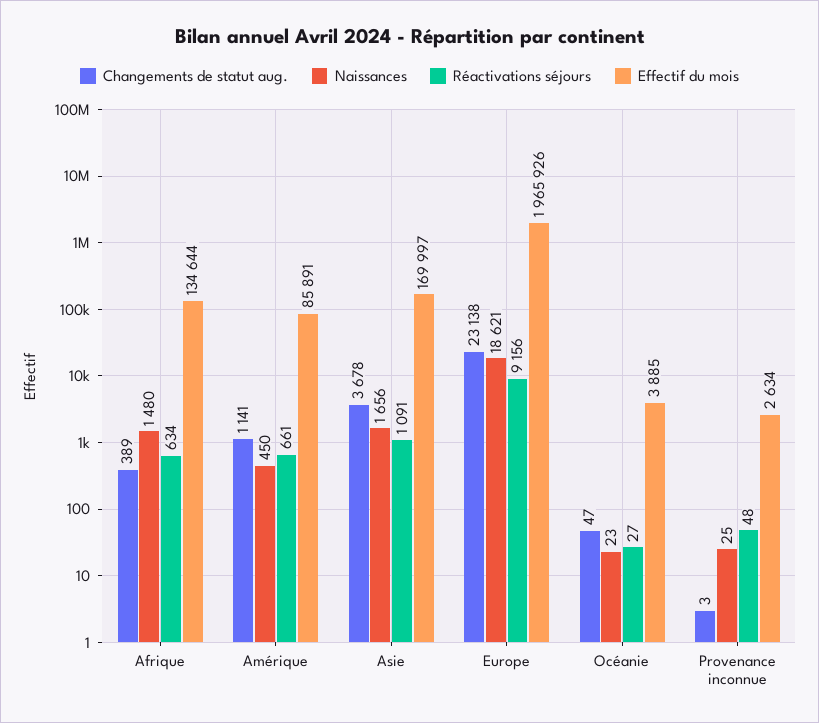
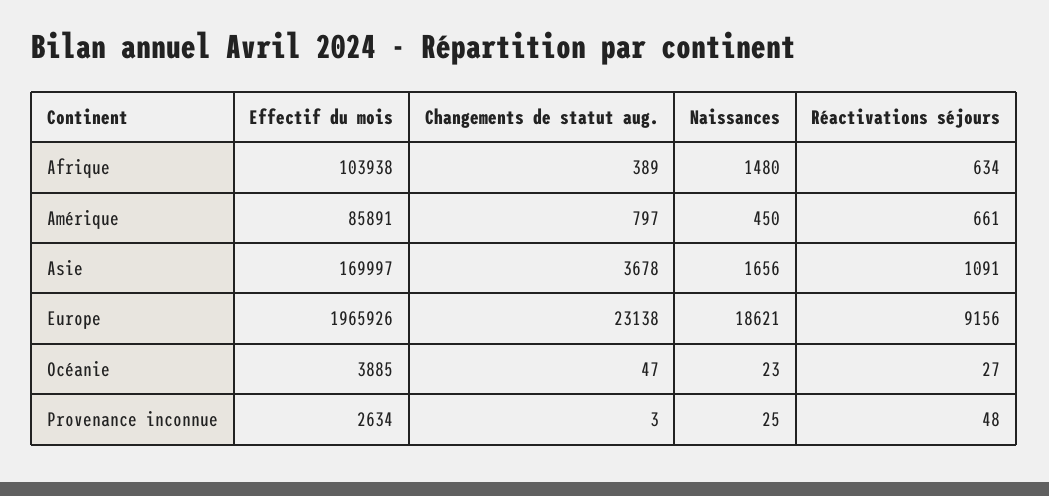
  {
    "Changements de statut aug.": {
      "Afrique": 389,
-     "Amérique": 1141,
+     "Amérique": 797,
      "Asie": 3678,
      "Europe": 23138,
      "Océanie": 47,
      "Provenance inconnue": 3
    },
    "Naissances": {
      "Afrique": 1480,
      "Amérique": 450,
      "Asie": 1656,
      "Europe": 18621,
      "Océanie": 23,
      "Provenance inconnue": 25
    },
    "Réactivations séjours": {
      "Afrique": 634,
      "Amérique": 661,
      "Asie": 1091,
      "Europe": 9156,
      "Océanie": 27,
      "Provenance inconnue": 48
    },
    "Effectif du mois": {
-     "Afrique": 134644,
+     "Afrique": 103938,
      "Amérique": 85891,
      "Asie": 169997,
      "Europe": 1965926,
      "Océanie": 3885,
      "Provenance inconnue": 2634
    }
  }

